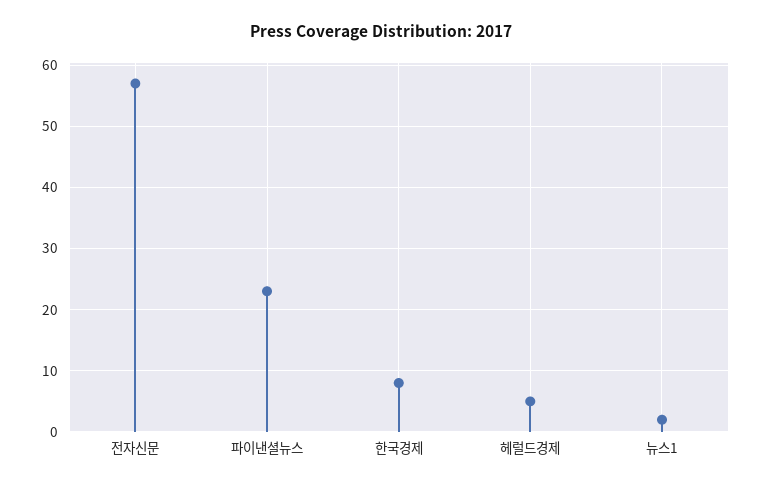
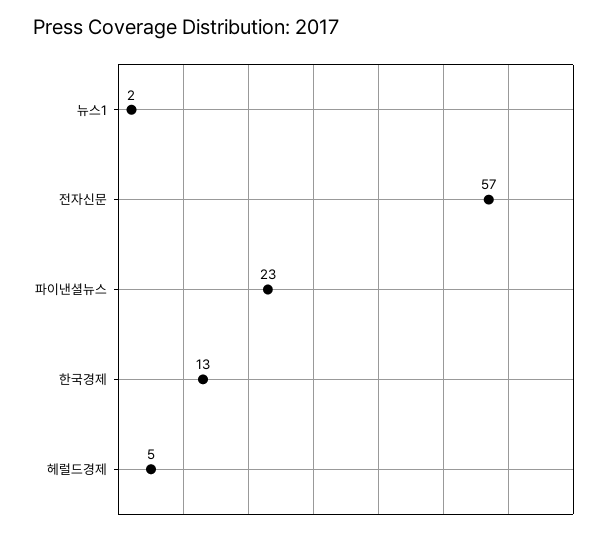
  {
    "전자신문": 57,
    "파이낸셜뉴스": 23,
-   "한국경제": 8,
+   "한국경제": 13,
    "헤럴드경제": 5,
    "뉴스1": 2
  }

